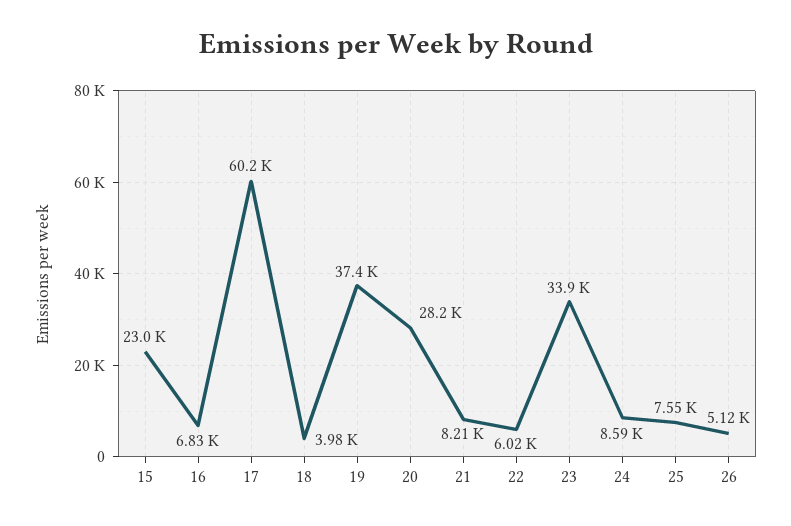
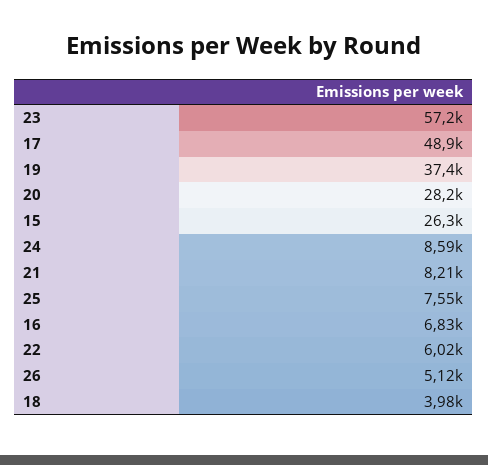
  {
-   "15": 23000,
+   "15": 26300,
    "16": 6830,
-   "17": 60200,
+   "17": 48900,
    "18": 3980,
    "19": 37400,
    "20": 28200,
    "21": 8210,
    "22": 6020,
-   "23": 33900,
+   "23": 57200,
    "24": 8590,
    "25": 7550,
    "26": 5120
  }

